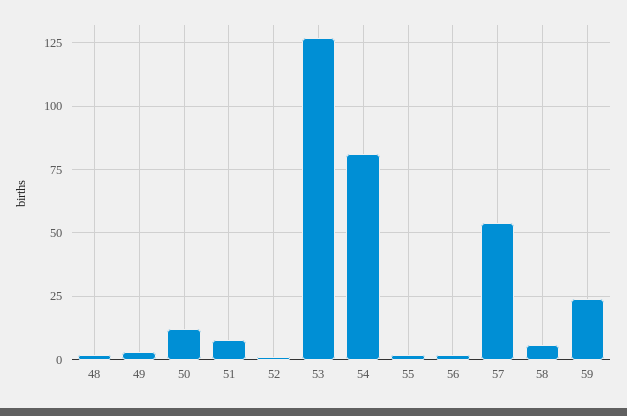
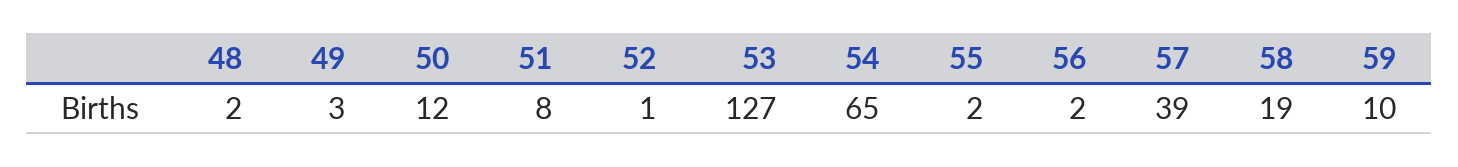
  {
    "48": 2,
    "49": 3,
    "50": 12,
    "51": 8,
    "52": 1,
    "53": 127,
-   "54": 80,
+   "54": 65,
    "55": 2,
    "56": 2,
-   "57": 55,
+   "57": 39,
-   "58": 5,
+   "58": 19,
-   "59": 25
+   "59": 10
  }

